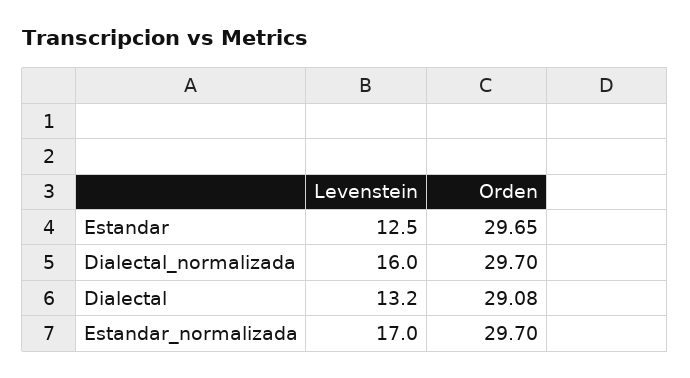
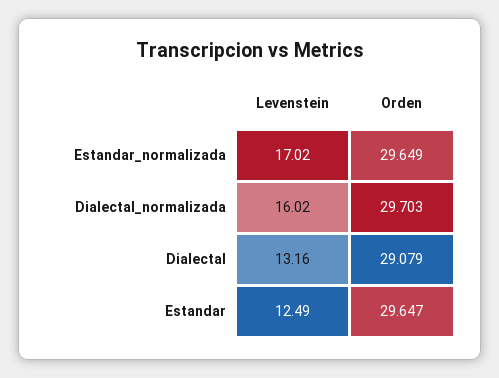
  {
    "Levenstein": {
      "Estandar": 12.49,
      "Dialectal_normalizada": 16.02,
      "Dialectal": 13.16,
      "Estandar_normalizada": 17.02
    },
    "Orden": {
      "Estandar": 29.647,
      "Dialectal_normalizada": 29.703,
      "Dialectal": 29.079,
-     "Estandar_normalizada": 29.7
+     "Estandar_normalizada": 29.649
    }
  }

